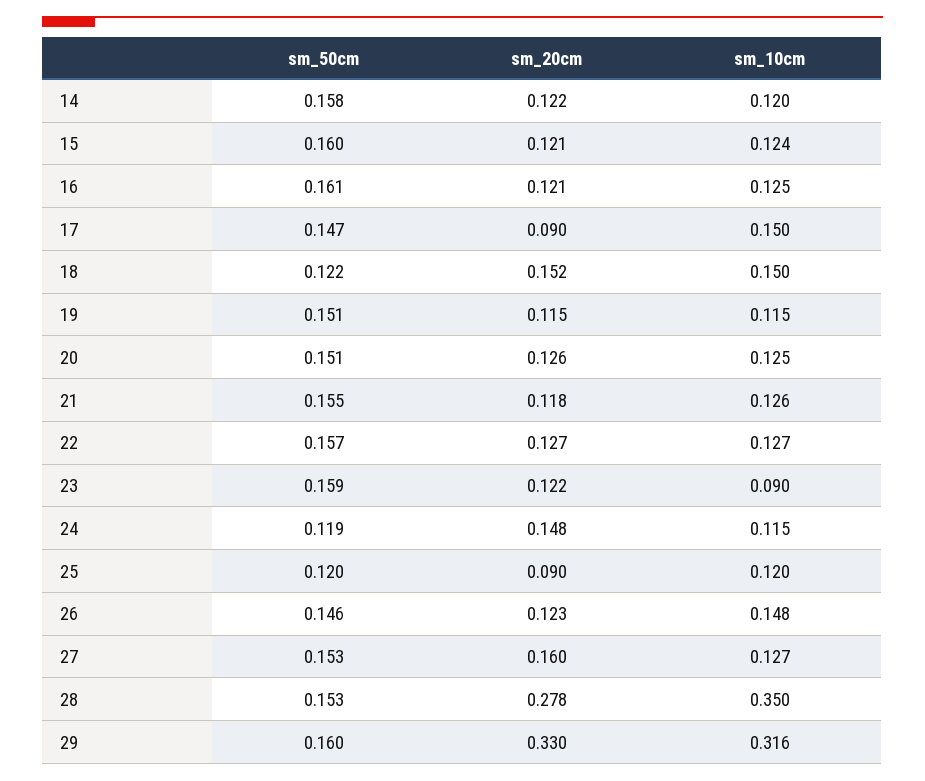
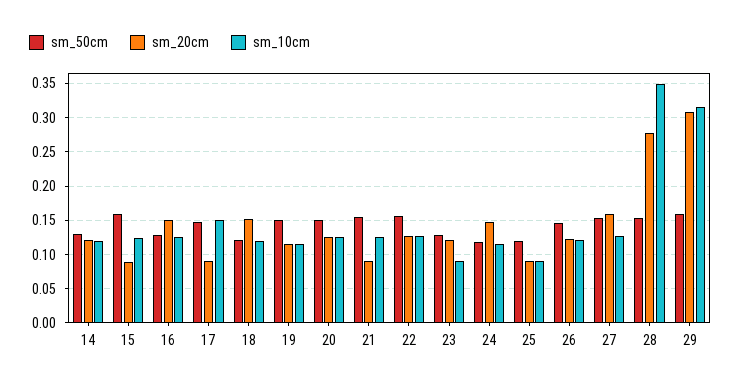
  {
    "sm_50cm": {
-     "14": 0.158,
+     "14": 0.13,
      "15": 0.16,
-     "16": 0.161,
+     "16": 0.13,
      "17": 0.147,
      "18": 0.122,
      "19": 0.151,
      "20": 0.151,
      "21": 0.155,
      "22": 0.157,
-     "23": 0.159,
+     "23": 0.13,
      "24": 0.119,
      "25": 0.12,
      "26": 0.146,
      "27": 0.153,
      "28": 0.153,
      "29": 0.16
    },
    "sm_20cm": {
      "14": 0.122,
-     "15": 0.121,
+     "15": 0.09,
-     "16": 0.121,
+     "16": 0.15,
      "17": 0.09,
      "18": 0.152,
      "19": 0.115,
      "20": 0.126,
-     "21": 0.118,
+     "21": 0.09,
      "22": 0.127,
      "23": 0.122,
      "24": 0.148,
      "25": 0.09,
      "26": 0.123,
      "27": 0.16,
      "28": 0.278,
-     "29": 0.33
+     "29": 0.31
    },
    "sm_10cm": {
      "14": 0.12,
      "15": 0.124,
      "16": 0.125,
      "17": 0.15,
-     "18": 0.15,
+     "18": 0.12,
      "19": 0.115,
      "20": 0.125,
      "21": 0.126,
      "22": 0.127,
      "23": 0.09,
      "24": 0.115,
-     "25": 0.12,
+     "25": 0.09,
-     "26": 0.148,
+     "26": 0.12,
      "27": 0.127,
      "28": 0.35,
      "29": 0.316
    }
  }

